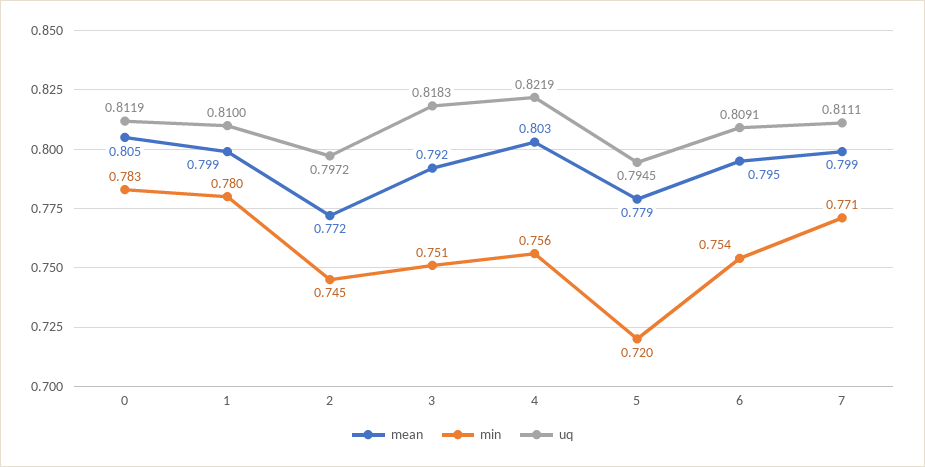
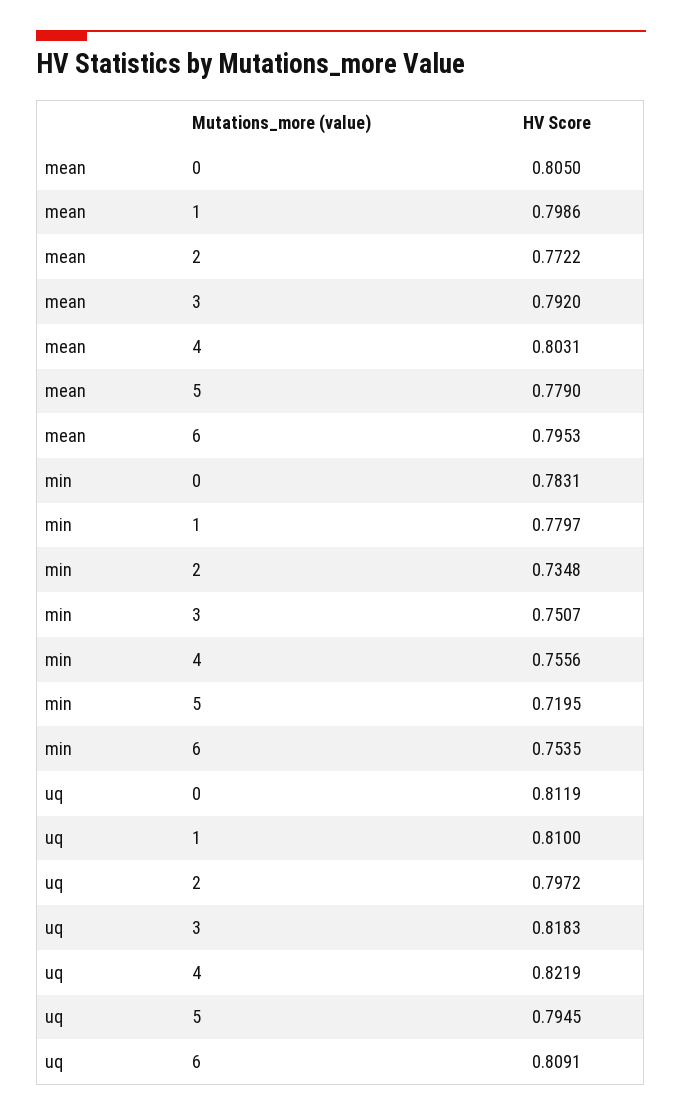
  {
    "mean": {
      "0": 0.805,
      "1": 0.7986,
      "2": 0.7722,
      "3": 0.792,
      "4": 0.8031,
      "5": 0.779,
-     "6": 0.7953,
+     "6": 0.7953
-     "7": 0.799
    },
    "min": {
      "0": 0.7831,
      "1": 0.7797,
-     "2": 0.745,
+     "2": 0.7348,
      "3": 0.7507,
      "4": 0.7556,
      "5": 0.7195,
-     "6": 0.7535,
+     "6": 0.7535
-     "7": 0.771
    },
    "uq": {
      "0": 0.8119,
      "1": 0.81,
      "2": 0.7972,
      "3": 0.8183,
      "4": 0.8219,
      "5": 0.7945,
-     "6": 0.8091,
+     "6": 0.8091
-     "7": 0.8111
    }
  }

